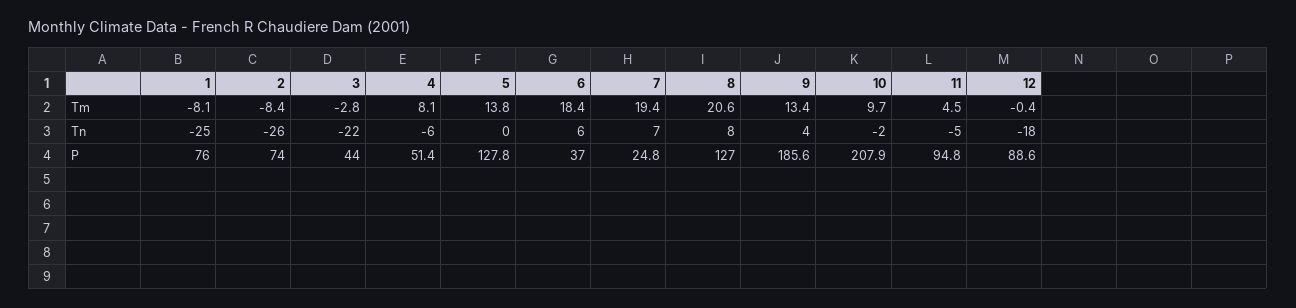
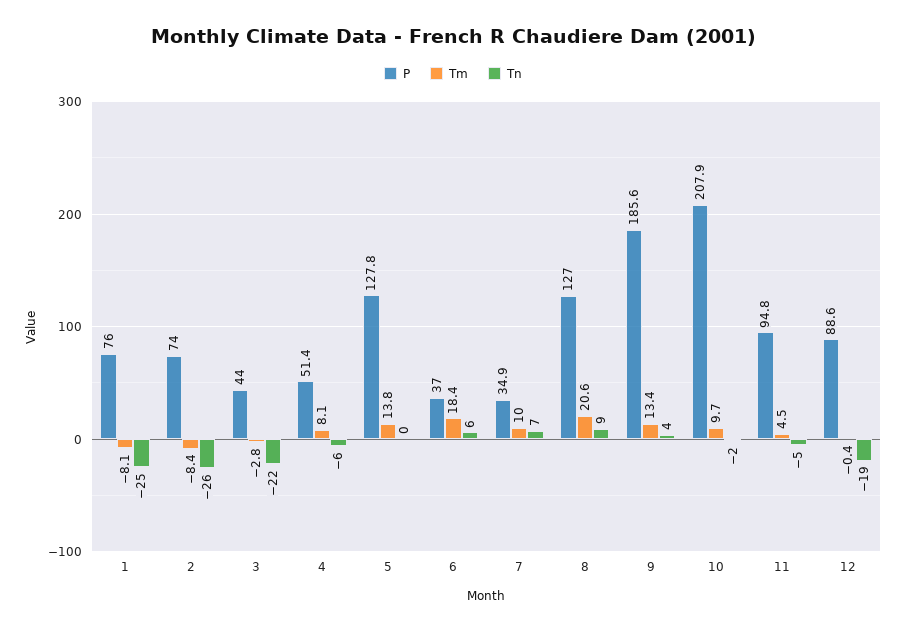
  {
    "Tm": {
      "1": -8.1,
      "2": -8.4,
      "3": -2.8,
      "4": 8.1,
      "5": 13.8,
      "6": 18.4,
-     "7": 19.4,
+     "7": 10,
      "8": 20.6,
      "9": 13.4,
      "10": 9.7,
      "11": 4.5,
      "12": -0.4
    },
    "Tn": {
      "1": -25,
      "2": -26,
      "3": -22,
      "4": -6,
      "5": 0,
      "6": 6,
      "7": 7,
-     "8": 8,
+     "8": 9,
      "9": 4,
      "10": -2,
      "11": -5,
-     "12": -18
+     "12": -19
    },
    "P": {
      "1": 76,
      "2": 74,
      "3": 44,
      "4": 51.4,
      "5": 127.8,
      "6": 37,
-     "7": 24.8,
+     "7": 34.9,
      "8": 127,
      "9": 185.6,
      "10": 207.9,
      "11": 94.8,
      "12": 88.6
    }
  }

